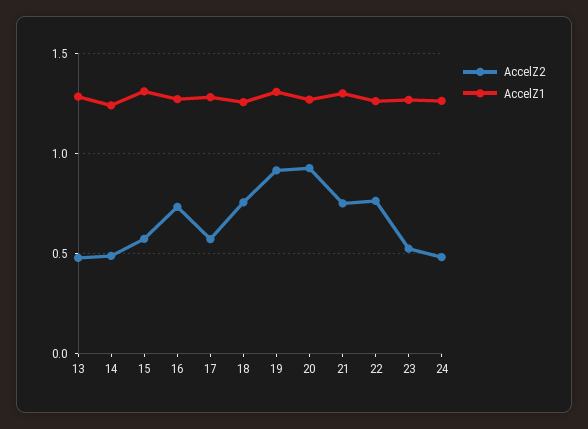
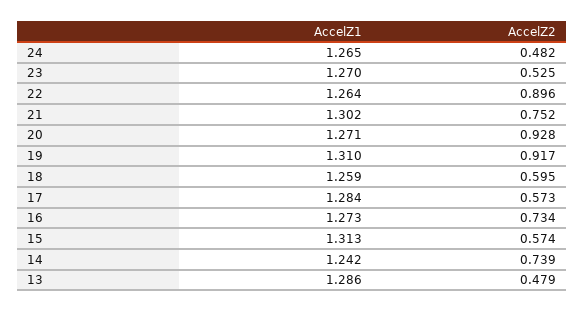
  {
    "AccelZ2": {
      "13": 0.479,
-     "14": 0.5,
+     "14": 0.739,
      "15": 0.574,
      "16": 0.734,
      "17": 0.573,
-     "18": 0.75,
+     "18": 0.595,
      "19": 0.917,
      "20": 0.928,
      "21": 0.752,
-     "22": 0.75,
+     "22": 0.896,
      "23": 0.525,
      "24": 0.482
    },
    "AccelZ1": {
      "13": 1.286,
      "14": 1.242,
      "15": 1.313,
      "16": 1.273,
      "17": 1.284,
      "18": 1.259,
      "19": 1.31,
      "20": 1.271,
      "21": 1.302,
      "22": 1.264,
      "23": 1.27,
      "24": 1.265
    }
  }

